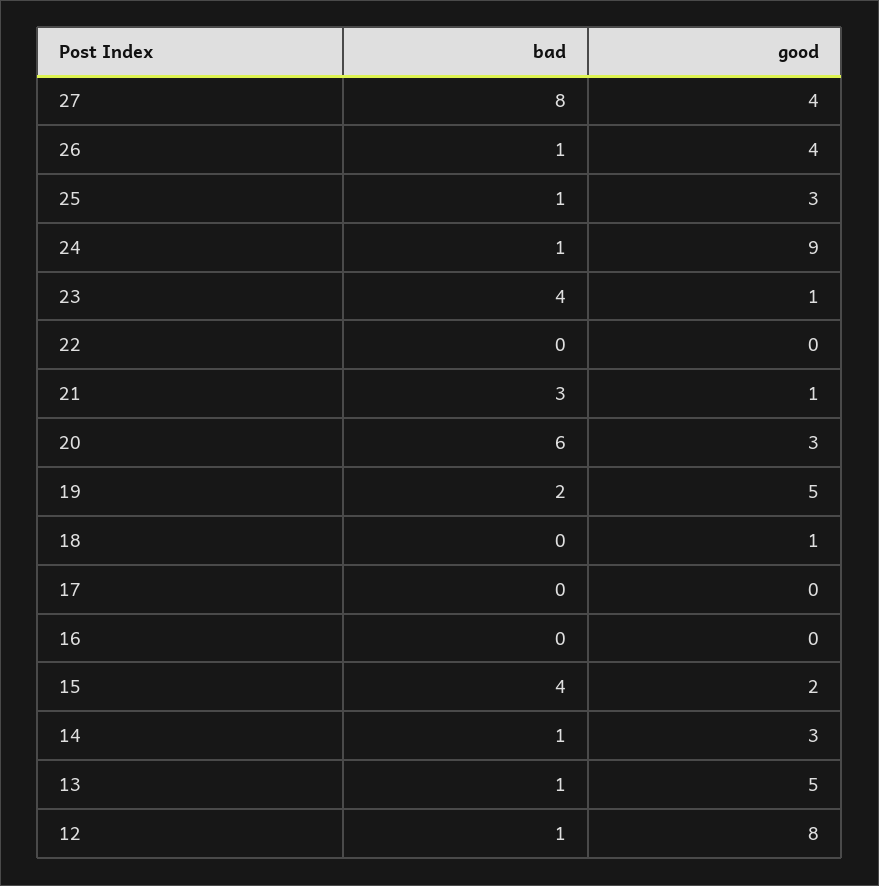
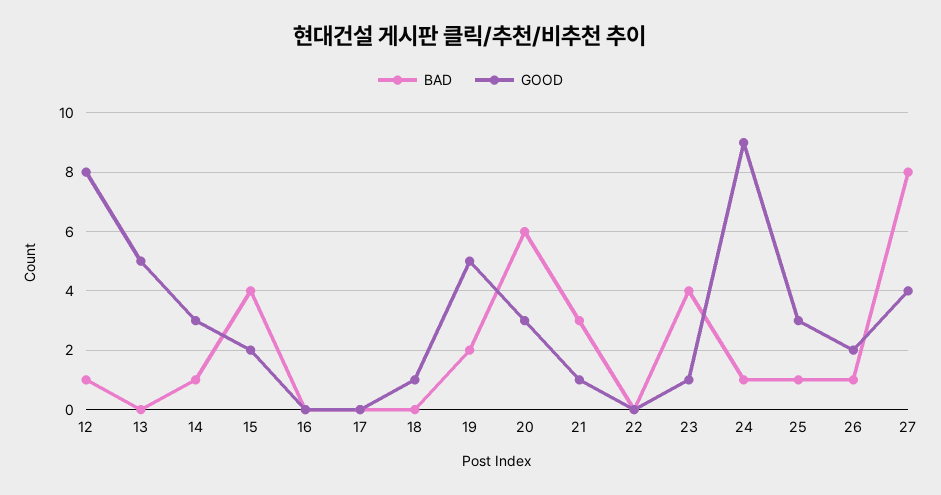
  {
    "bad": {
      "27": 8,
      "26": 1,
      "25": 1,
      "24": 1,
      "23": 4,
      "22": 0,
      "21": 3,
      "20": 6,
      "19": 2,
      "18": 0,
      "17": 0,
      "16": 0,
      "15": 4,
      "14": 1,
-     "13": 1,
+     "13": 0,
      "12": 1
    },
    "good": {
      "27": 4,
-     "26": 4,
+     "26": 2,
      "25": 3,
      "24": 9,
      "23": 1,
      "22": 0,
      "21": 1,
      "20": 3,
      "19": 5,
      "18": 1,
      "17": 0,
      "16": 0,
      "15": 2,
      "14": 3,
      "13": 5,
      "12": 8
    }
  }

